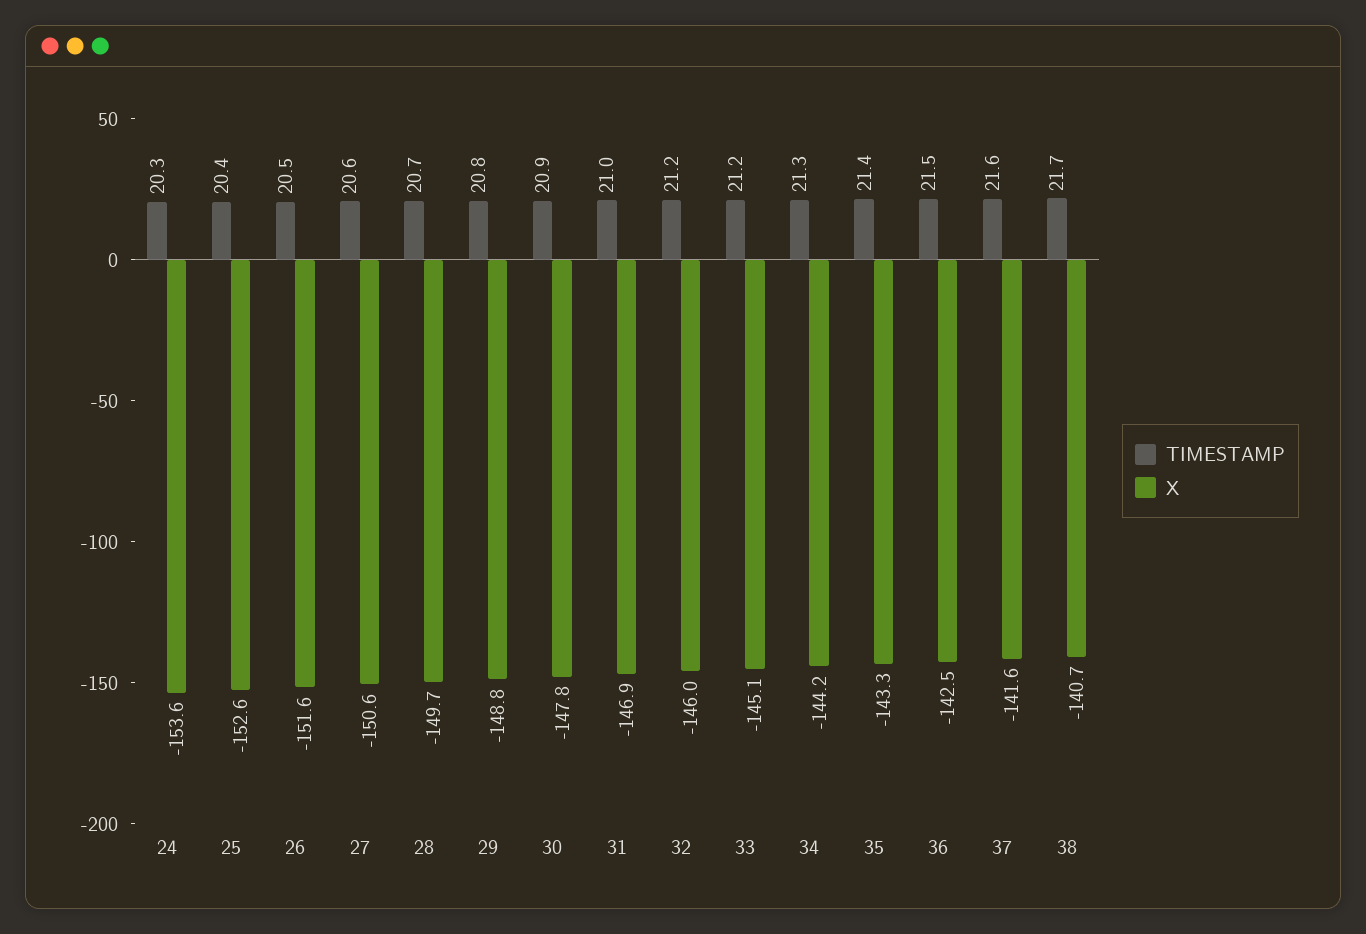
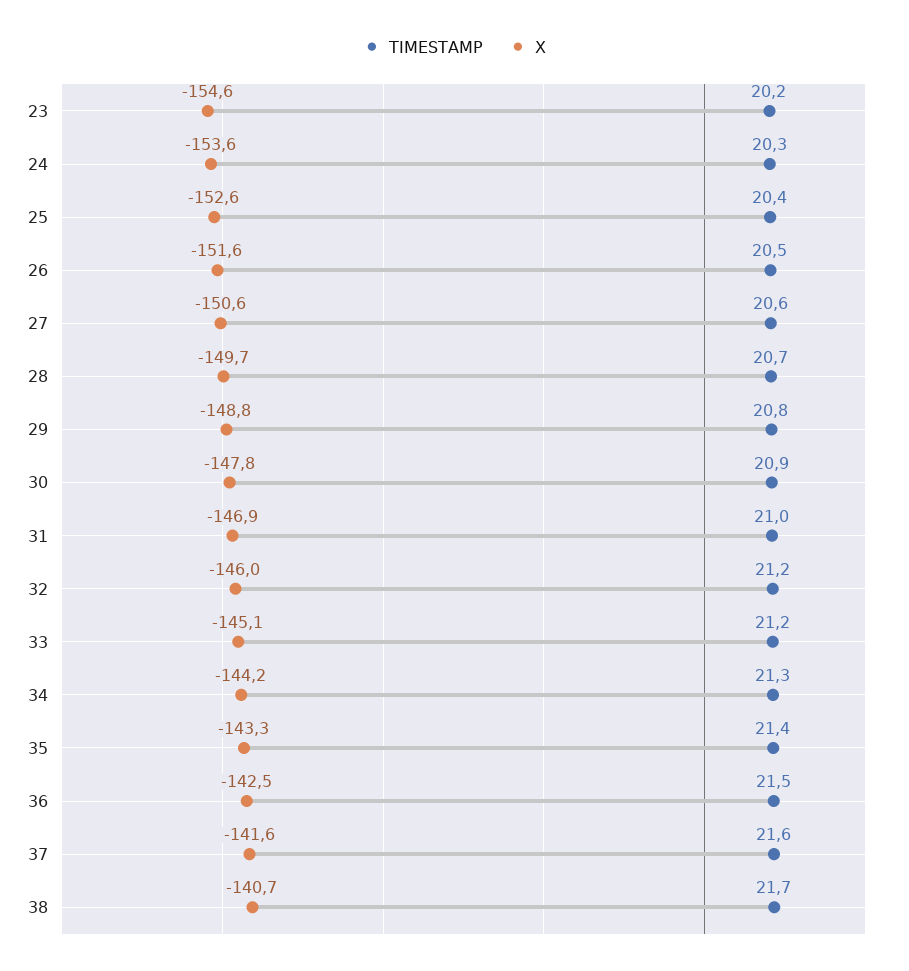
  {
    "TIMESTAMP": {
      "24": 20.3,
      "25": 20.4,
      "26": 20.5,
      "27": 20.6,
      "28": 20.7,
      "29": 20.8,
      "30": 20.9,
      "31": 21,
      "32": 21.2,
      "33": 21.2,
      "34": 21.3,
      "35": 21.4,
      "36": 21.5,
      "37": 21.6,
-     "38": 21.7
+     "38": 21.7,
+     "23": 20.2
    },
    "X": {
      "24": -153.6,
      "25": -152.6,
      "26": -151.6,
      "27": -150.6,
      "28": -149.7,
      "29": -148.8,
      "30": -147.8,
      "31": -146.9,
      "32": -146,
      "33": -145.1,
      "34": -144.2,
      "35": -143.3,
      "36": -142.5,
      "37": -141.6,
-     "38": -140.7
+     "38": -140.7,
+     "23": -154.6
    }
  }

